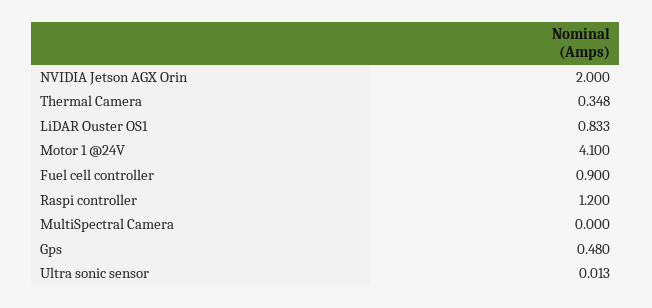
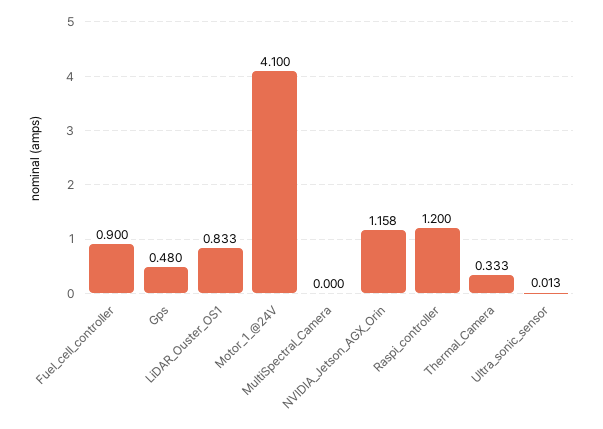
  {
-   "NVIDIA Jetson AGX Orin": 2,
+   "NVIDIA Jetson AGX Orin": 1.158,
-   "Thermal Camera": 0.348,
+   "Thermal Camera": 0.333,
    "LiDAR Ouster OS1": 0.833,
    "Motor 1 @24V": 4.1,
    "Fuel cell controller": 0.9,
    "Raspi controller": 1.2,
    "MultiSpectral Camera": 0,
    "Gps": 0.48,
    "Ultra sonic sensor": 0.013
  }

